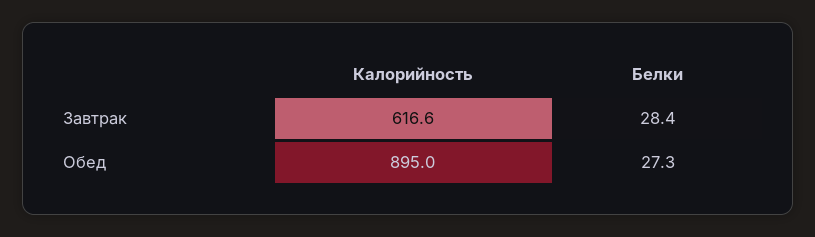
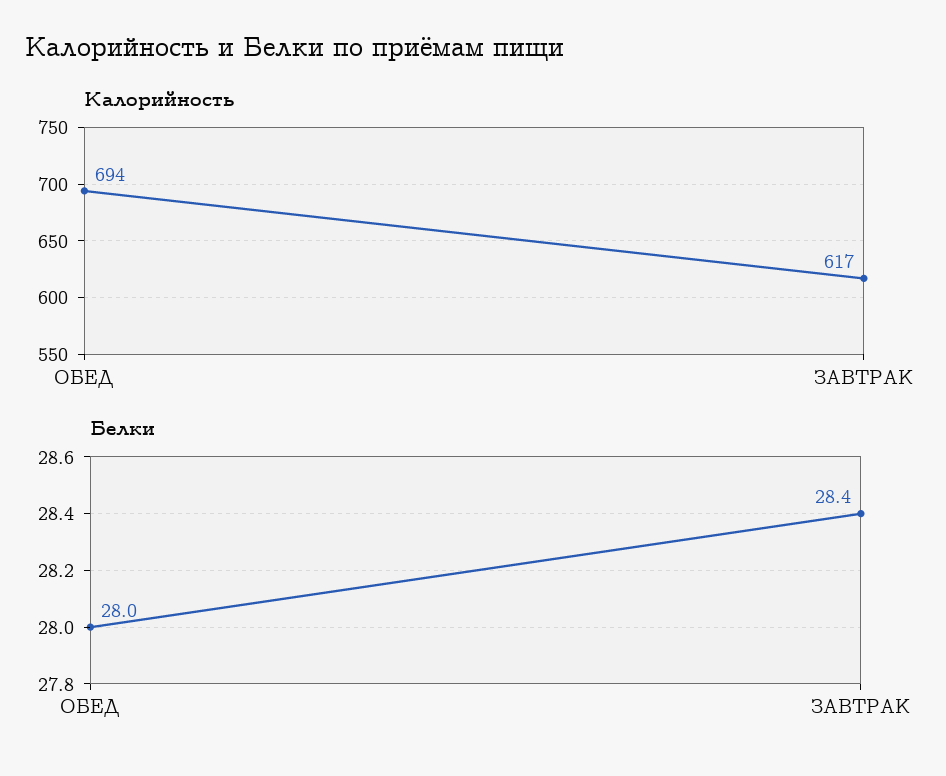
  {
    "Калорийность": {
      "Завтрак": 616.6,
-     "Обед": 895
+     "Обед": 694
    },
    "Белки": {
      "Завтрак": 28.4,
-     "Обед": 27.3
+     "Обед": 28
    }
  }

